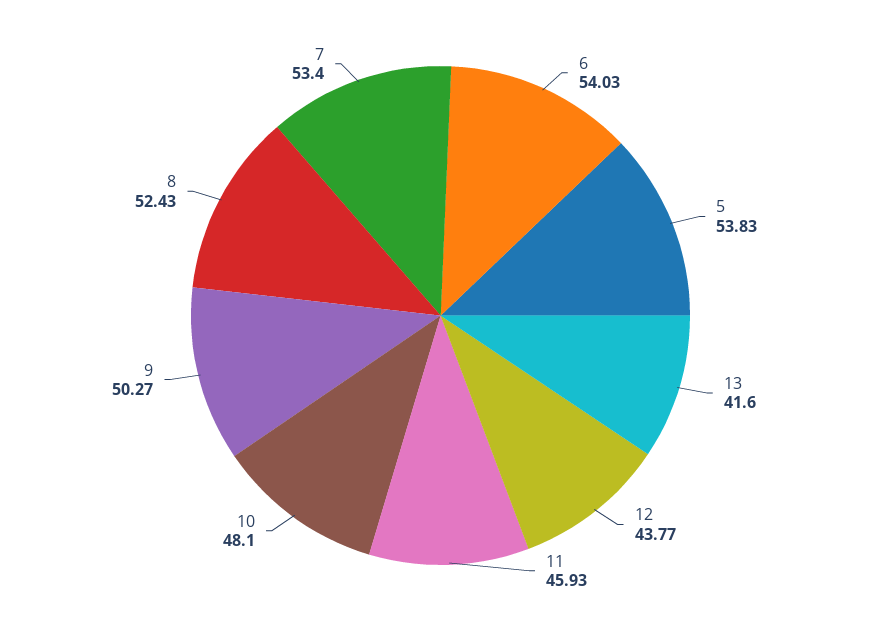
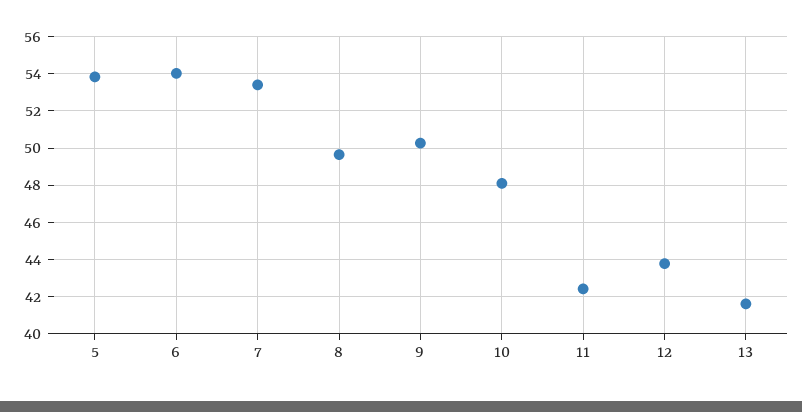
  {
    "6": 54.03,
    "5": 53.83,
    "13": 41.6,
    "12": 43.77,
-   "11": 45.93,
+   "11": 42.5,
    "10": 48.1,
    "9": 50.27,
-   "8": 52.43,
+   "8": 49.5,
    "7": 53.4
  }

